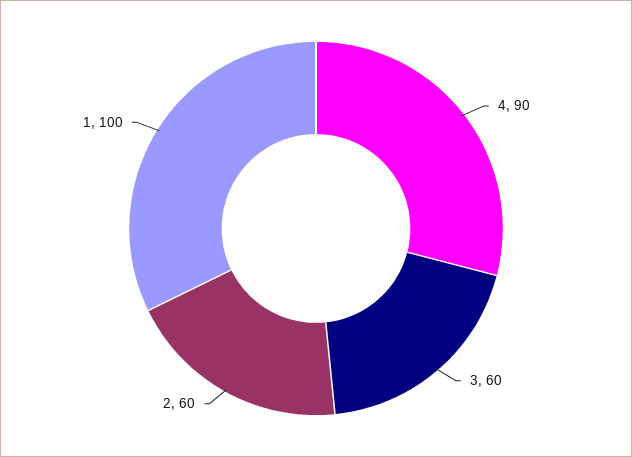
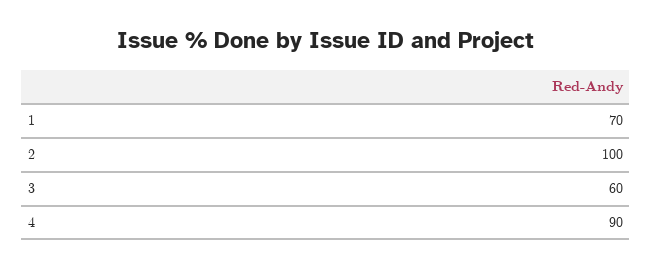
  {
    "4": 90,
    "3": 60,
-   "2": 60,
+   "2": 100,
-   "1": 100
+   "1": 70
  }

